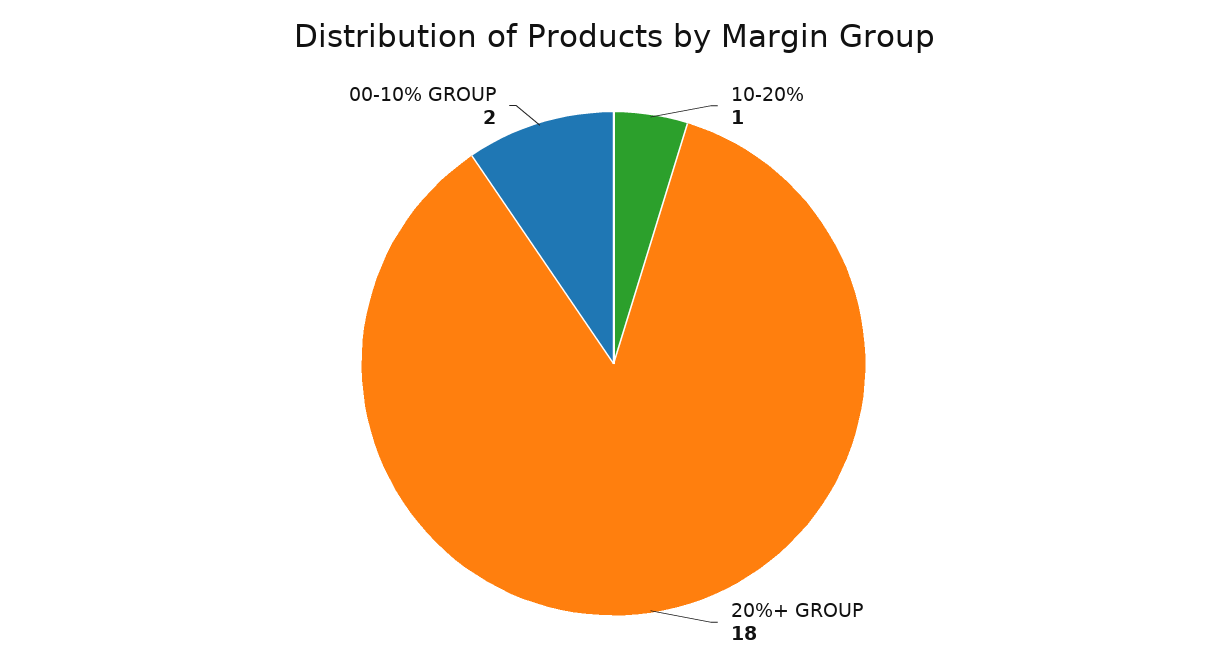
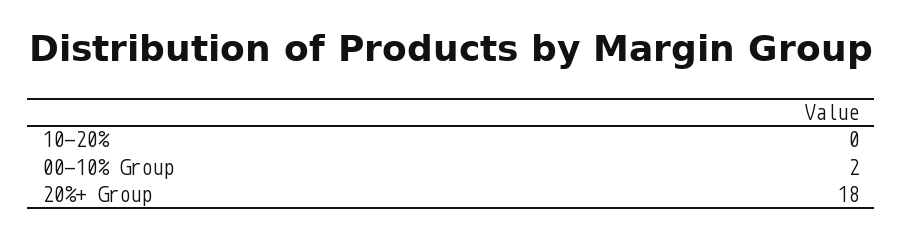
  {
-   "10-20%": 1,
+   "10-20%": 0,
    "20%+ GROUP": 18,
    "00-10% GROUP": 2
  }

